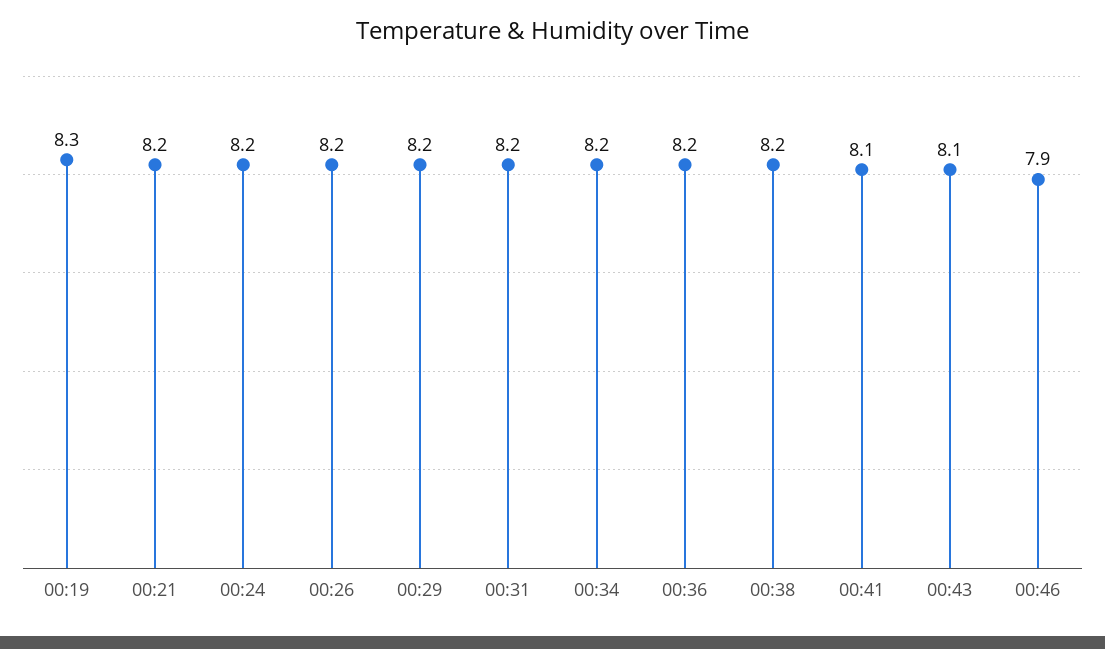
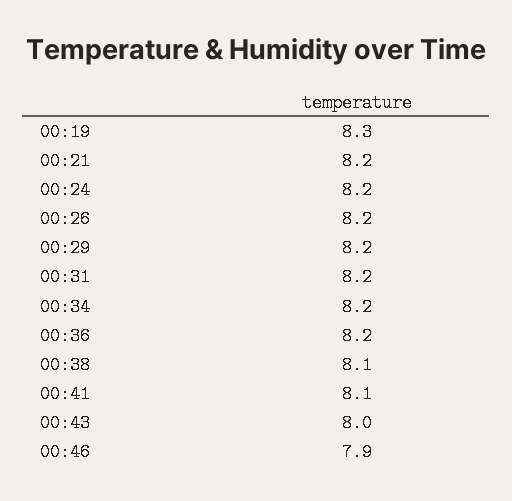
  {
    "00:19": 8.3,
    "00:21": 8.2,
    "00:24": 8.2,
    "00:26": 8.2,
    "00:29": 8.2,
    "00:31": 8.2,
    "00:34": 8.2,
    "00:36": 8.2,
-   "00:38": 8.2,
+   "00:38": 8.1,
    "00:41": 8.1,
-   "00:43": 8.1,
+   "00:43": 8,
    "00:46": 7.9
  }

